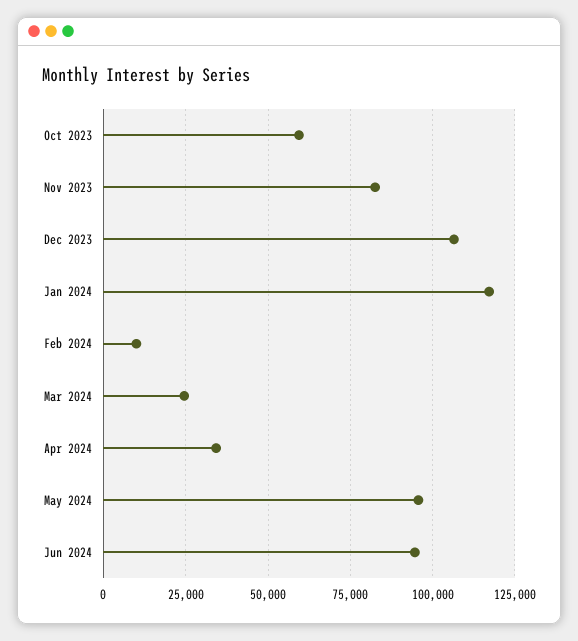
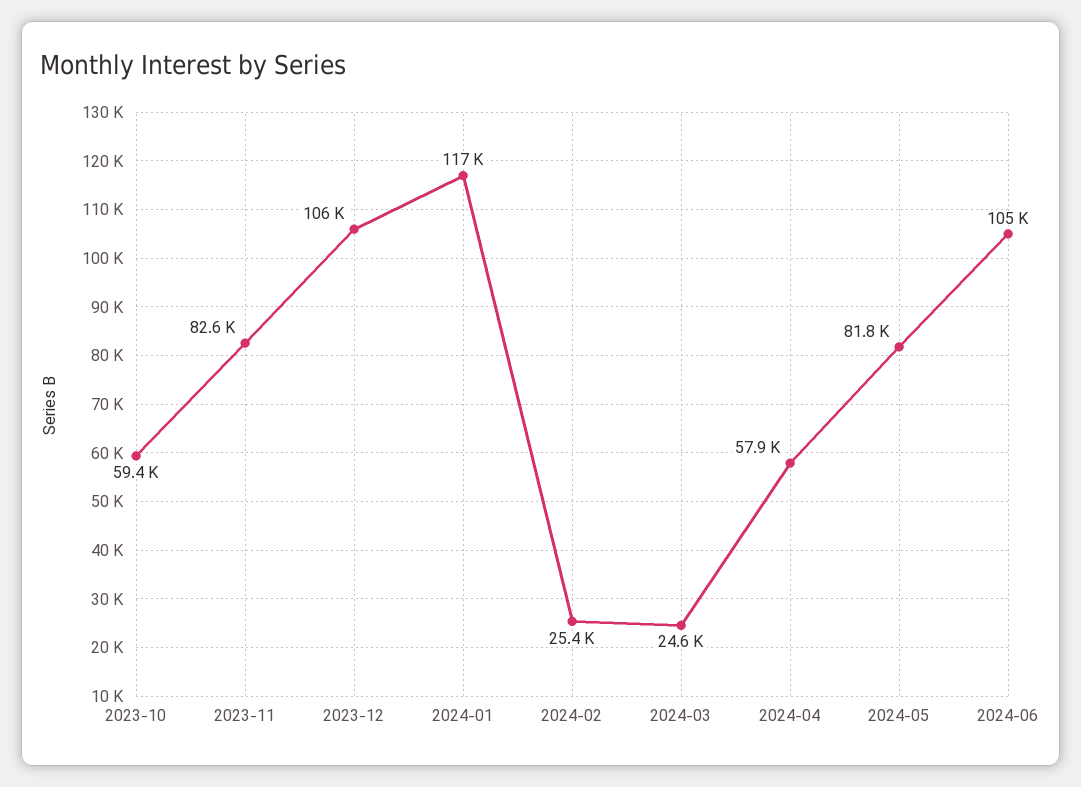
  {
    "Oct 2023": 59400,
    "Nov 2023": 82600,
    "Dec 2023": 106000,
    "Jan 2024": 117000,
-   "Feb 2024": 10000,
+   "Feb 2024": 25400,
    "Mar 2024": 24600,
-   "Apr 2024": 35000,
+   "Apr 2024": 57900,
-   "May 2024": 95000,
+   "May 2024": 81800,
-   "Jun 2024": 95000
+   "Jun 2024": 105000
  }

